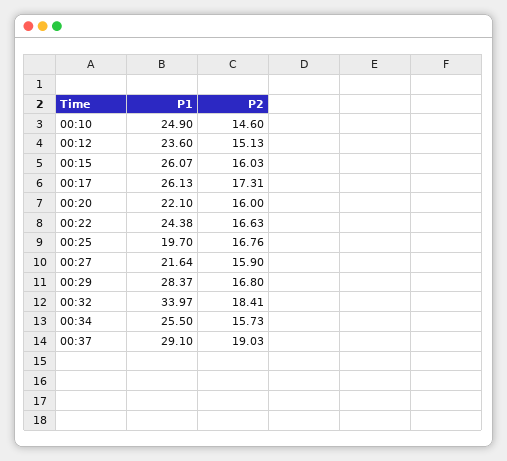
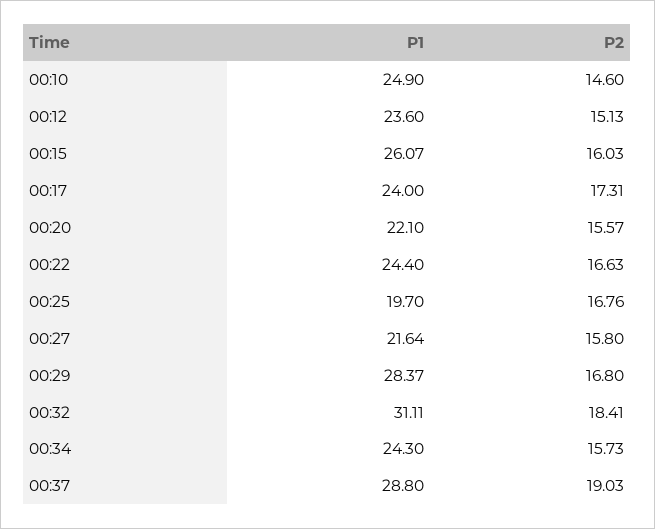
  {
    "P1": {
      "00:10": 24.9,
      "00:12": 23.6,
      "00:15": 26.07,
-     "00:17": 26.13,
+     "00:17": 24,
      "00:20": 22.1,
-     "00:22": 24.38,
+     "00:22": 24.4,
      "00:25": 19.7,
      "00:27": 21.64,
      "00:29": 28.37,
-     "00:32": 33.97,
+     "00:32": 31.11,
-     "00:34": 25.5,
+     "00:34": 24.3,
-     "00:37": 29.1
+     "00:37": 28.8
    },
    "P2": {
      "00:10": 14.6,
      "00:12": 15.13,
      "00:15": 16.03,
      "00:17": 17.31,
-     "00:20": 16,
+     "00:20": 15.57,
      "00:22": 16.63,
      "00:25": 16.76,
-     "00:27": 15.9,
+     "00:27": 15.8,
      "00:29": 16.8,
      "00:32": 18.41,
      "00:34": 15.73,
      "00:37": 19.03
    }
  }

